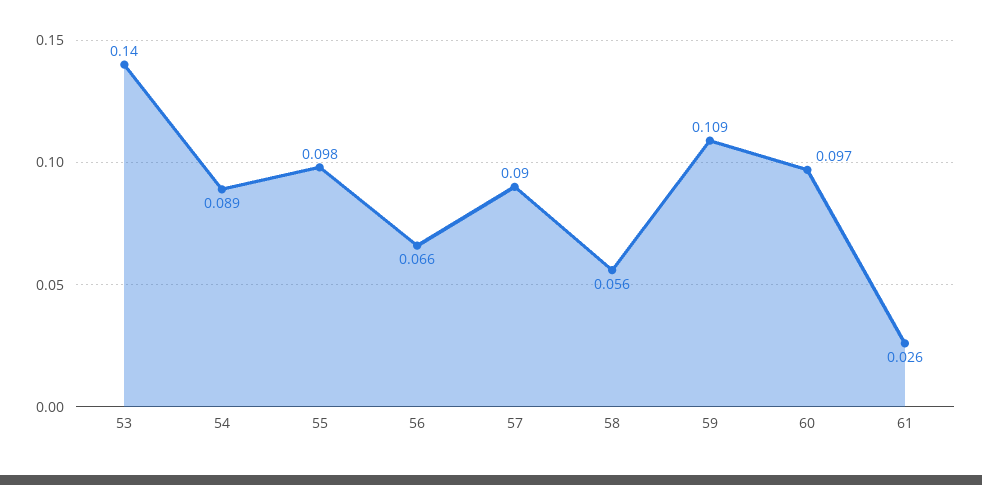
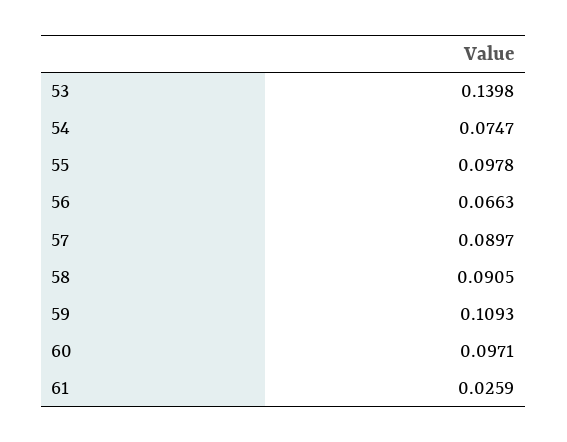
  {
    "53": 0.1398,
-   "54": 0.089,
+   "54": 0.0747,
    "55": 0.0978,
    "56": 0.0663,
    "57": 0.0897,
-   "58": 0.056,
+   "58": 0.0905,
    "59": 0.1093,
    "60": 0.0971,
    "61": 0.0259
  }

